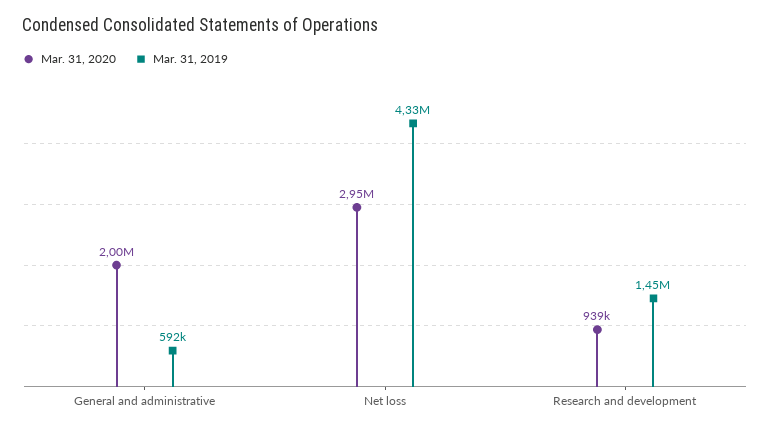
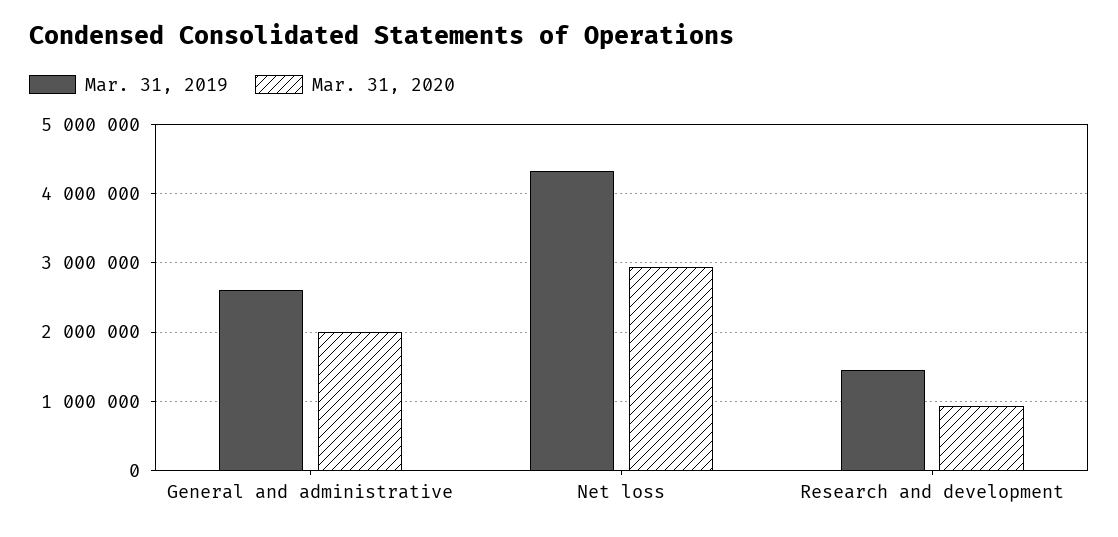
  {
    "Mar. 31, 2020": {
      "General and administrative": 2000000,
      "Net loss": 2950000,
      "Research and development": 939000
    },
    "Mar. 31, 2019": {
-     "General and administrative": 592000,
+     "General and administrative": 2600000,
      "Net loss": 4330000,
      "Research and development": 1450000
    }
  }

